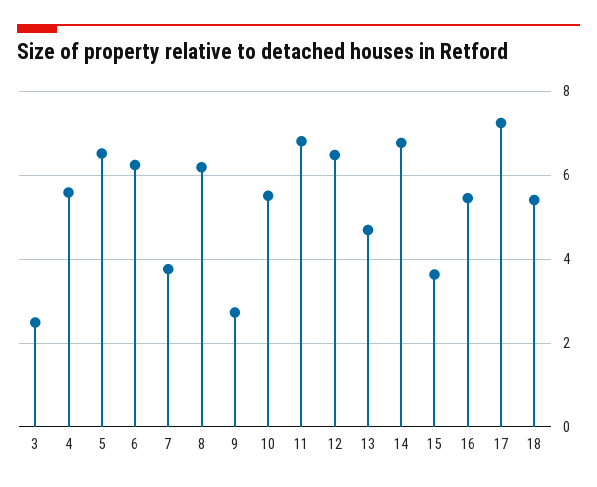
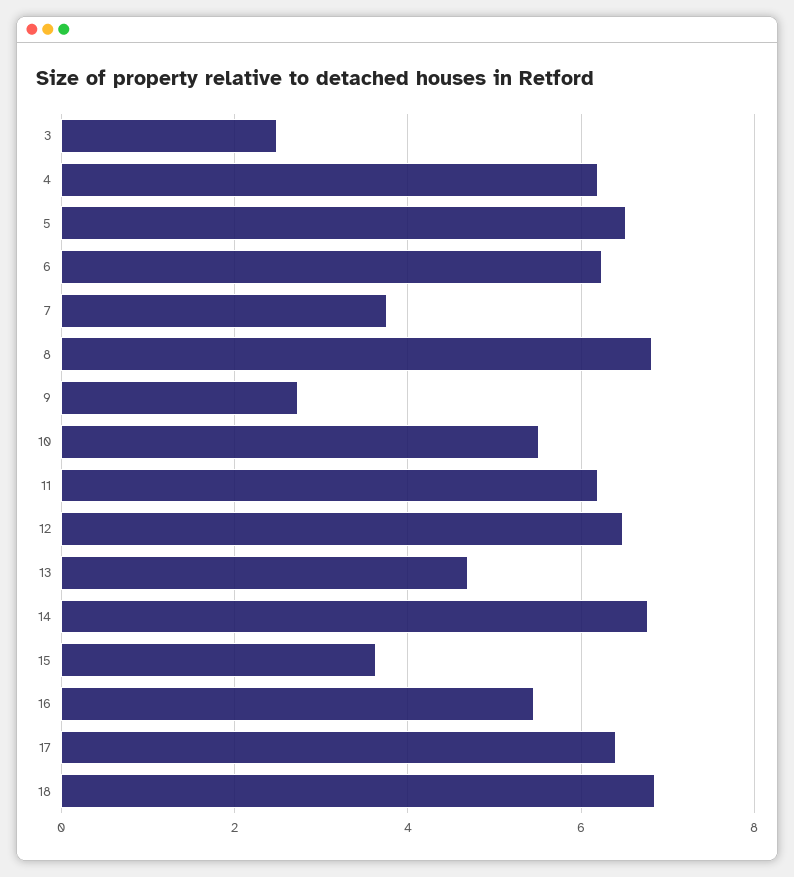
  {
    "3": 2.4,
-   "4": 5.6,
+   "4": 6.2,
    "5": 6.6,
    "6": 6.2,
    "7": 3.8,
-   "8": 6.2,
+   "8": 6.8,
    "9": 2.8,
    "10": 5.6,
-   "11": 6.8,
+   "11": 6.2,
    "12": 6.4,
    "13": 4.6,
    "14": 6.8,
    "15": 3.6,
    "16": 5.4,
-   "17": 7.2,
+   "17": 6.4,
-   "18": 5.4
+   "18": 6.8
  }

